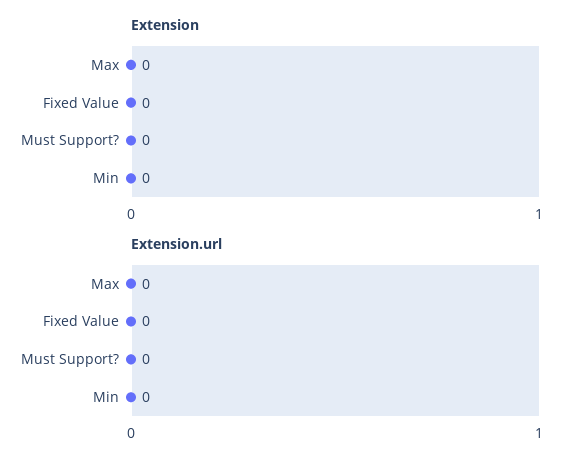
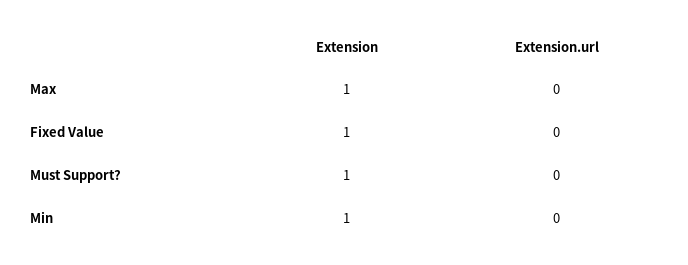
  {
    "Extension": {
-     "Max": 0,
+     "Max": 1,
-     "Fixed Value": 0,
+     "Fixed Value": 1,
-     "Must Support?": 0,
+     "Must Support?": 1,
-     "Min": 0
+     "Min": 1
    },
    "Extension.url": {
      "Max": 0,
      "Fixed Value": 0,
      "Must Support?": 0,
      "Min": 0
    }
  }

